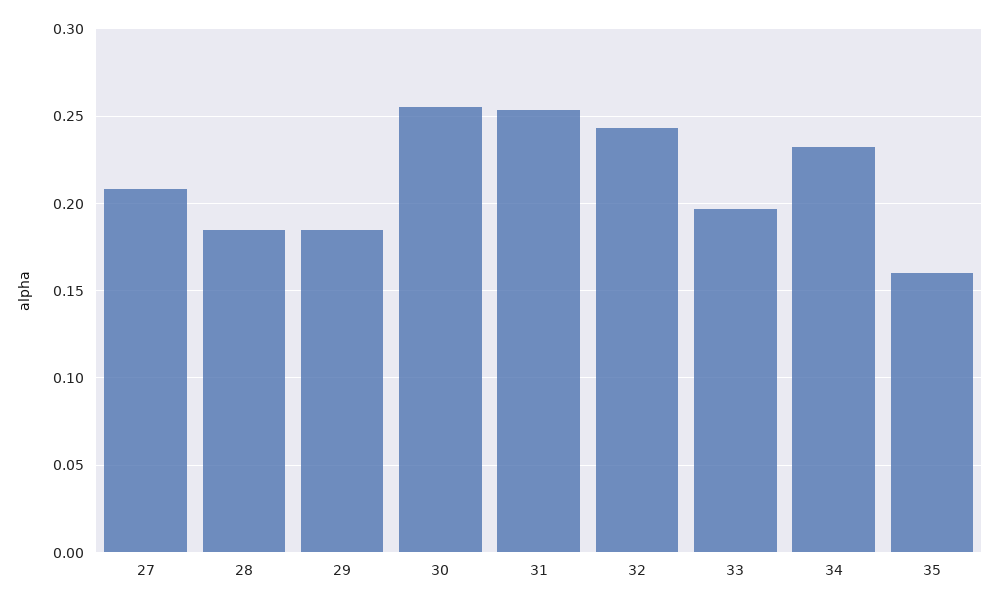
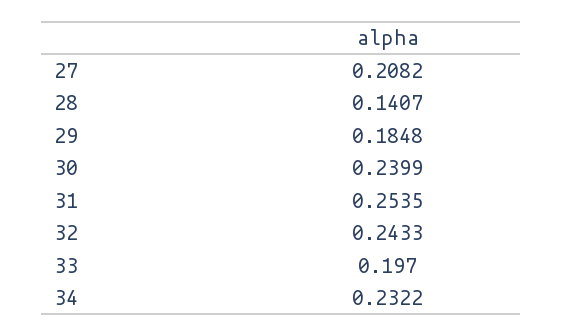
  {
    "27": 0.2082,
-   "28": 0.185,
+   "28": 0.1407,
    "29": 0.1848,
-   "30": 0.255,
+   "30": 0.2399,
    "31": 0.2535,
    "32": 0.2433,
    "33": 0.197,
-   "34": 0.2322,
+   "34": 0.2322
-   "35": 0.16
  }

